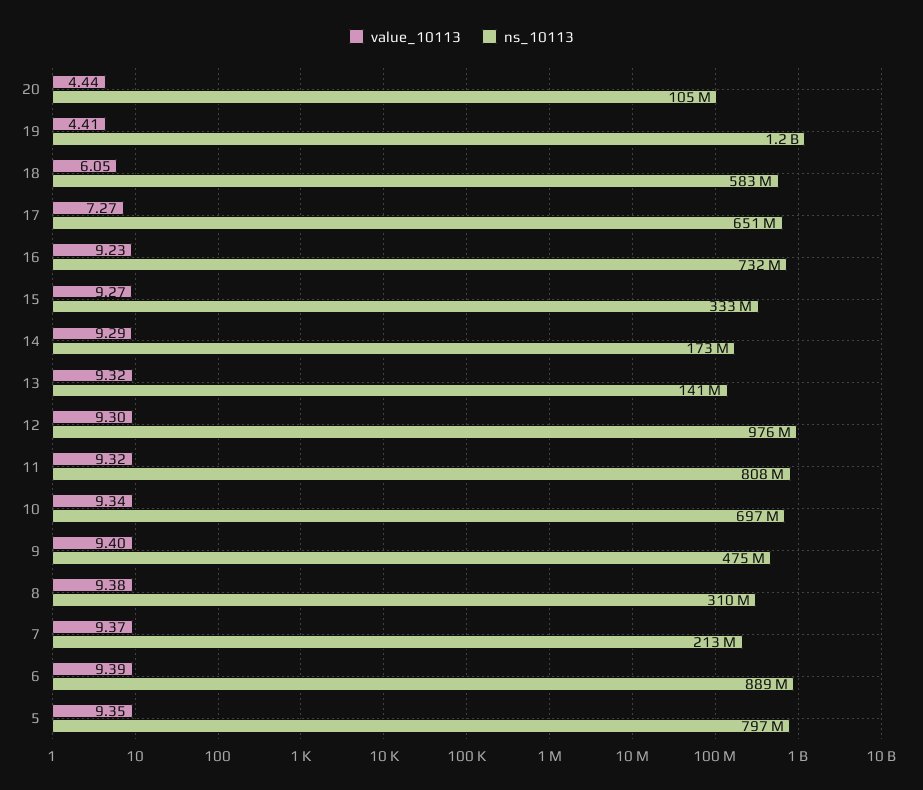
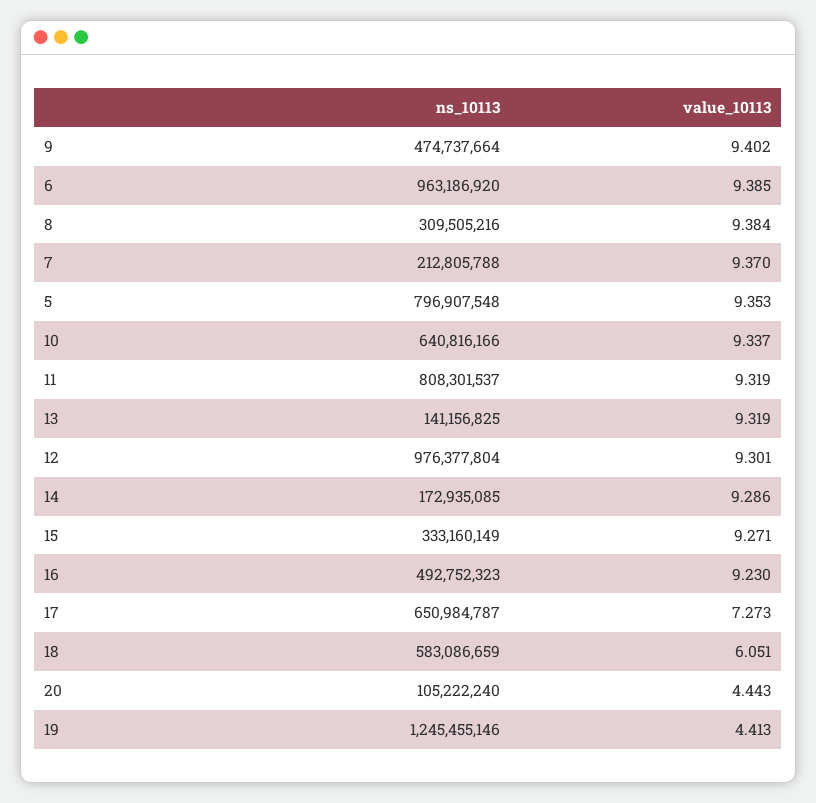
  {
    "value_10113": {
      "20": 4.443,
      "19": 4.413,
      "18": 6.051,
      "17": 7.273,
      "16": 9.23,
      "15": 9.271,
      "14": 9.286,
      "13": 9.319,
      "12": 9.301,
      "11": 9.319,
      "10": 9.337,
      "9": 9.402,
      "8": 9.384,
      "7": 9.37,
      "6": 9.385,
      "5": 9.353
    },
    "ns_10113": {
      "20": 105222240,
      "19": 1245455146,
      "18": 583086659,
      "17": 650984787,
-     "16": 732000000,
+     "16": 492752323,
      "15": 333160149,
      "14": 172935085,
      "13": 141156825,
      "12": 976377804,
      "11": 808301537,
-     "10": 697000000,
+     "10": 640816166,
      "9": 474737664,
      "8": 309505216,
      "7": 212805788,
-     "6": 889000000,
+     "6": 963186920,
      "5": 796907548
    }
  }

